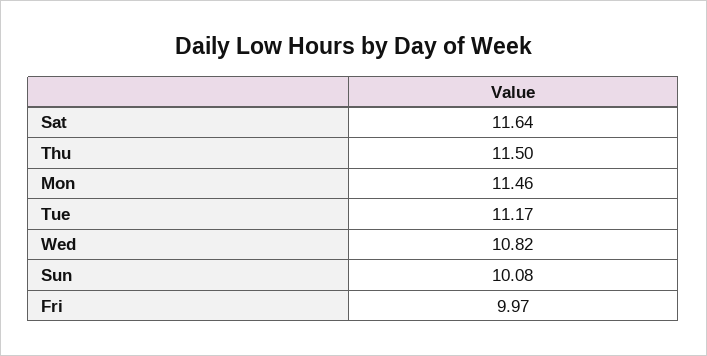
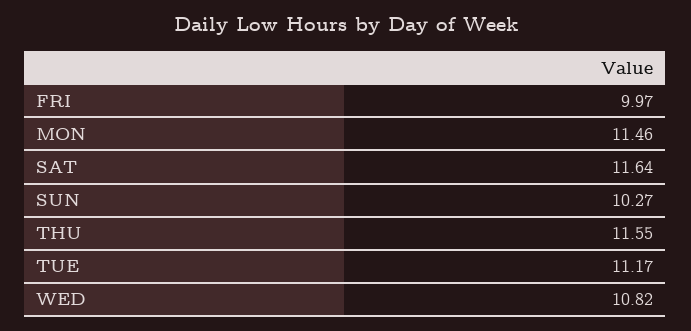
  {
    "Sat": 11.64,
-   "Thu": 11.5,
+   "Thu": 11.55,
    "Mon": 11.46,
    "Tue": 11.17,
    "Wed": 10.82,
-   "Sun": 10.08,
+   "Sun": 10.27,
    "Fri": 9.97
  }

